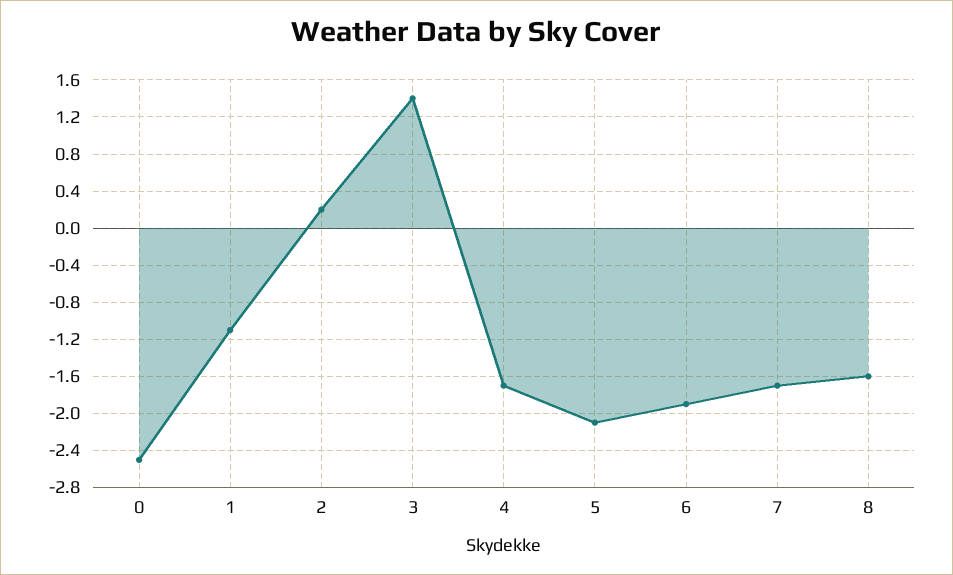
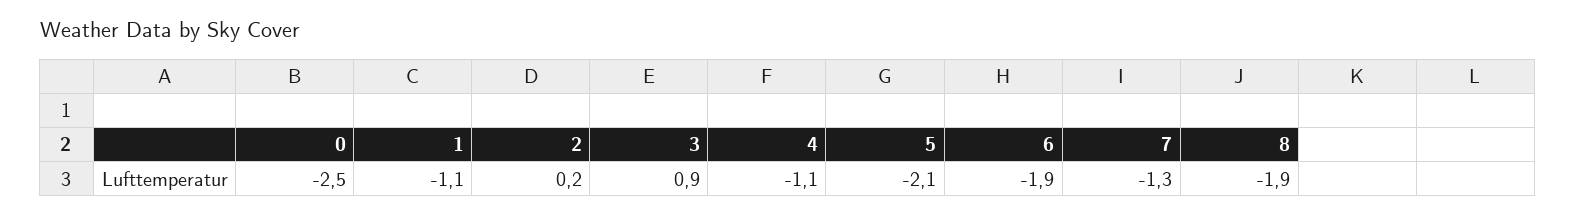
  {
    "0": -2.5,
    "1": -1.1,
    "2": 0.2,
-   "3": 1.4,
+   "3": 0.9,
-   "4": -1.7,
+   "4": -1.1,
    "5": -2.1,
    "6": -1.9,
-   "7": -1.7,
+   "7": -1.3,
-   "8": -1.6
+   "8": -1.9
  }

